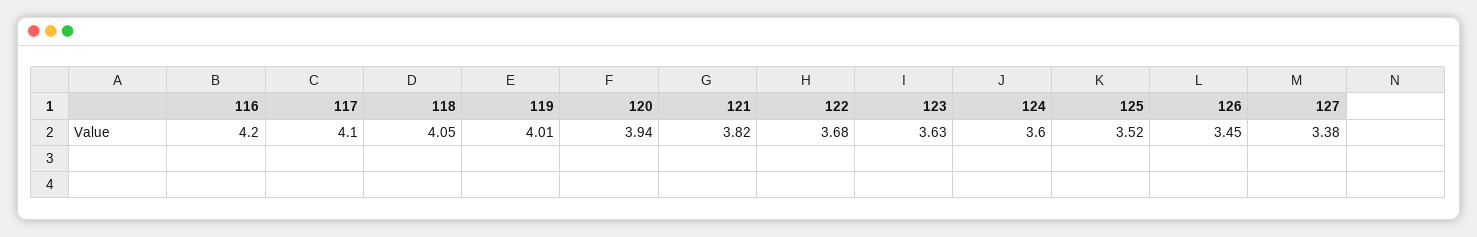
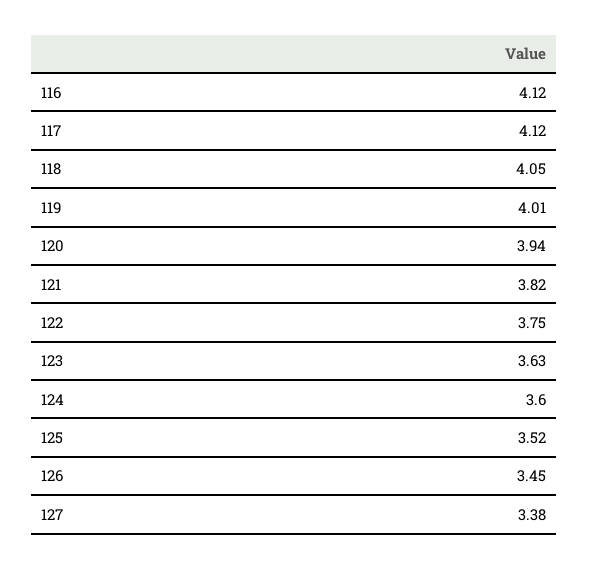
  {
-   "116": 4.2,
+   "116": 4.12,
-   "117": 4.1,
+   "117": 4.12,
    "118": 4.05,
    "119": 4.01,
    "120": 3.94,
    "121": 3.82,
-   "122": 3.68,
+   "122": 3.75,
    "123": 3.63,
    "124": 3.6,
    "125": 3.52,
    "126": 3.45,
    "127": 3.38
  }

